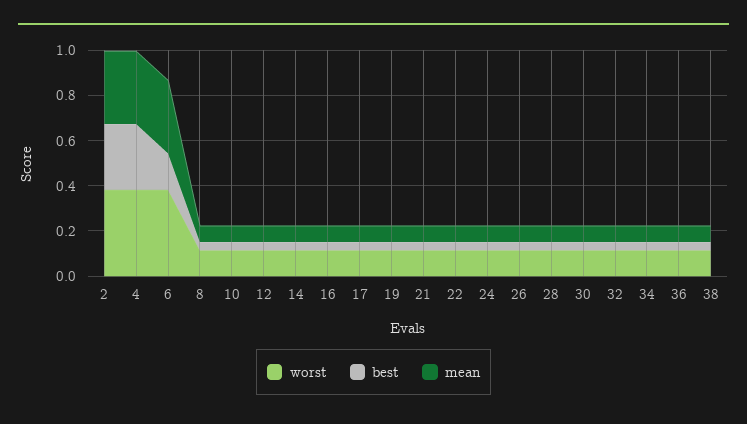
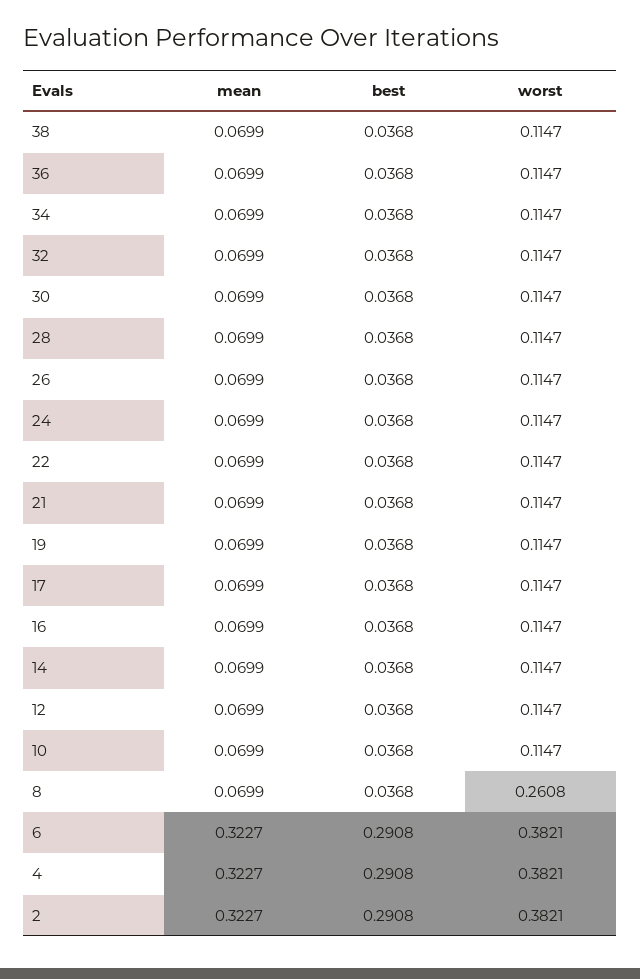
  {
    "worst": {
      "2": 0.3821,
      "4": 0.3821,
      "6": 0.3821,
-     "8": 0.1,
+     "8": 0.2608,
      "10": 0.1147,
      "12": 0.1147,
      "14": 0.1147,
      "16": 0.1147,
      "17": 0.1147,
      "19": 0.1147,
      "21": 0.1147,
      "22": 0.1147,
      "24": 0.1147,
      "26": 0.1147,
      "28": 0.1147,
      "30": 0.1147,
      "32": 0.1147,
      "34": 0.1147,
      "36": 0.1147,
      "38": 0.1147
    },
    "best": {
      "2": 0.2908,
      "4": 0.2908,
-     "6": 0.15,
+     "6": 0.2908,
      "8": 0.0368,
      "10": 0.0368,
      "12": 0.0368,
      "14": 0.0368,
      "16": 0.0368,
      "17": 0.0368,
      "19": 0.0368,
      "21": 0.0368,
      "22": 0.0368,
      "24": 0.0368,
      "26": 0.0368,
      "28": 0.0368,
      "30": 0.0368,
      "32": 0.0368,
      "34": 0.0368,
      "36": 0.0368,
      "38": 0.0368
    },
    "mean": {
      "2": 0.3227,
      "4": 0.3227,
      "6": 0.3227,
      "8": 0.0699,
      "10": 0.0699,
      "12": 0.0699,
      "14": 0.0699,
      "16": 0.0699,
      "17": 0.0699,
      "19": 0.0699,
      "21": 0.0699,
      "22": 0.0699,
      "24": 0.0699,
      "26": 0.0699,
      "28": 0.0699,
      "30": 0.0699,
      "32": 0.0699,
      "34": 0.0699,
      "36": 0.0699,
      "38": 0.0699
    }
  }

